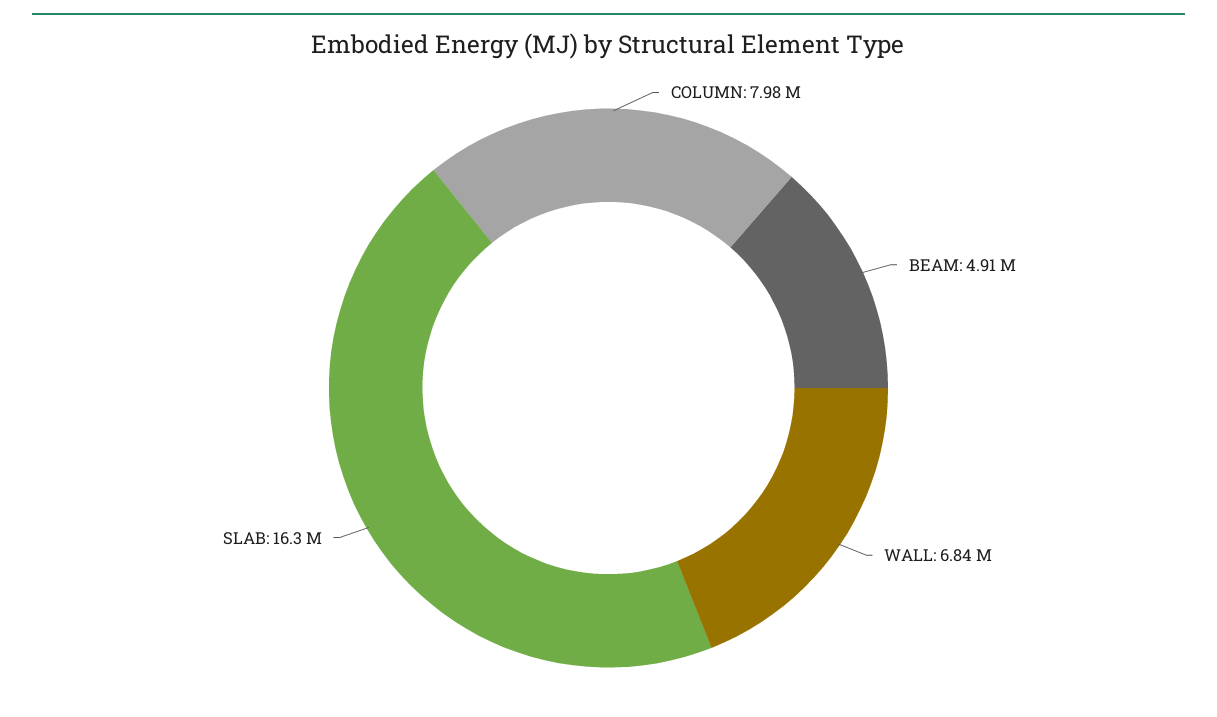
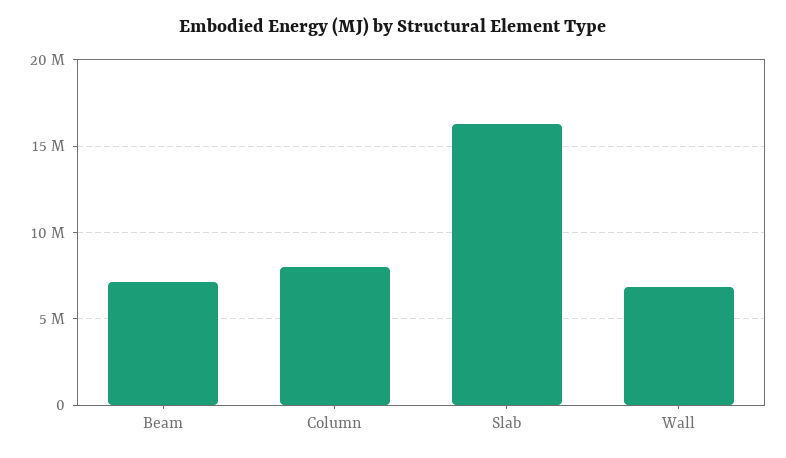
  {
    "COLUMN": 7980000,
-   "BEAM": 4910000,
+   "BEAM": 7000000,
    "WALL": 6840000,
    "SLAB": 16300000
  }

